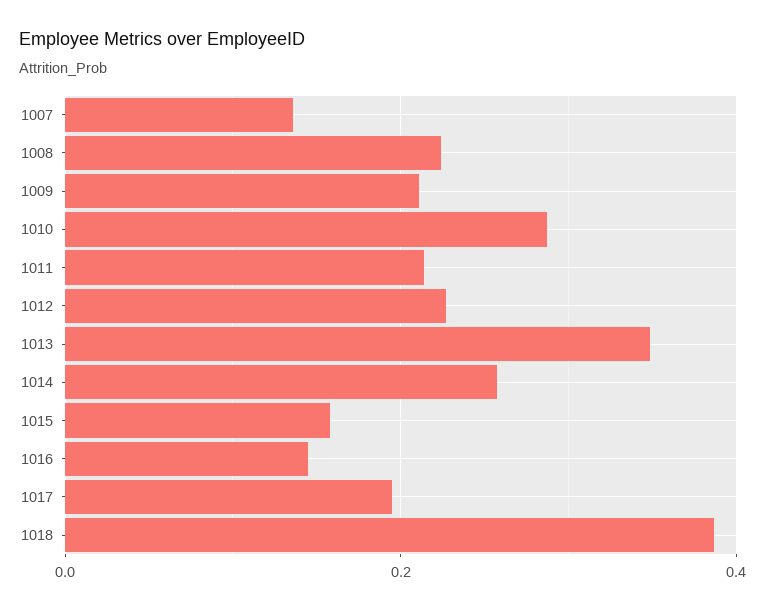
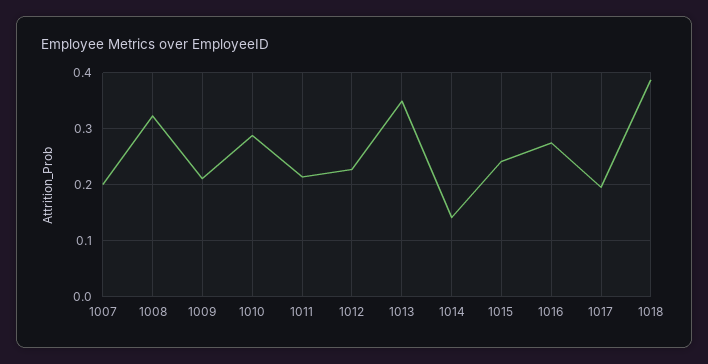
  {
-   "1007": 0.14,
+   "1007": 0.2,
-   "1008": 0.22,
+   "1008": 0.32,
    "1009": 0.22,
    "1010": 0.28,
    "1011": 0.22,
    "1012": 0.22,
    "1013": 0.34,
-   "1014": 0.26,
+   "1014": 0.14,
-   "1015": 0.16,
+   "1015": 0.24,
-   "1016": 0.14,
+   "1016": 0.28,
    "1017": 0.2,
    "1018": 0.38
  }

